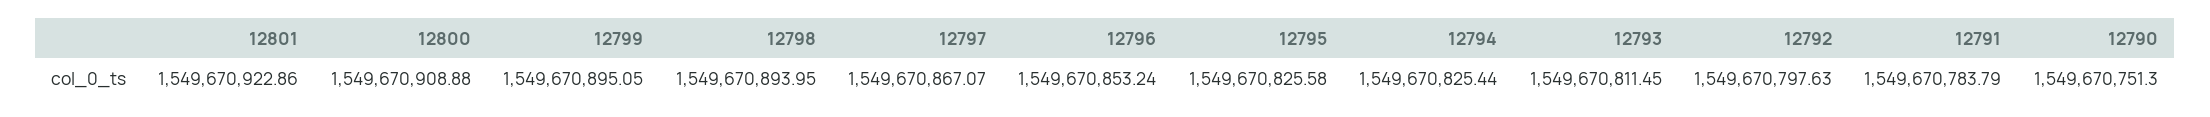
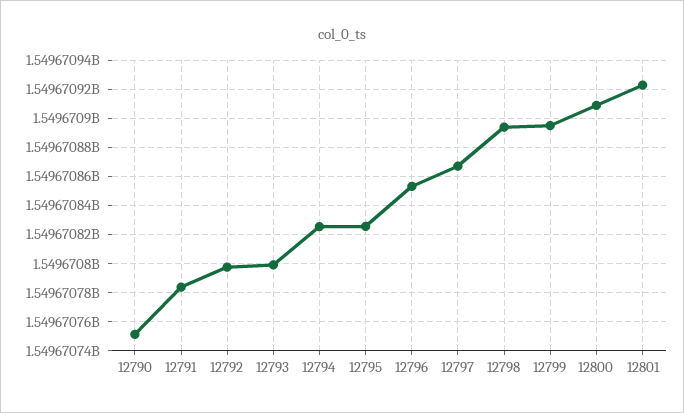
  {
    "12801": 1549670922.86,
    "12800": 1549670908.88,
    "12799": 1549670895.05,
    "12798": 1549670893.95,
    "12797": 1549670867.07,
    "12796": 1549670853.24,
    "12795": 1549670825.58,
    "12794": 1549670825.44,
-   "12793": 1549670811.45,
+   "12793": 1549670800,
    "12792": 1549670797.63,
    "12791": 1549670783.79,
    "12790": 1549670751.3
  }

